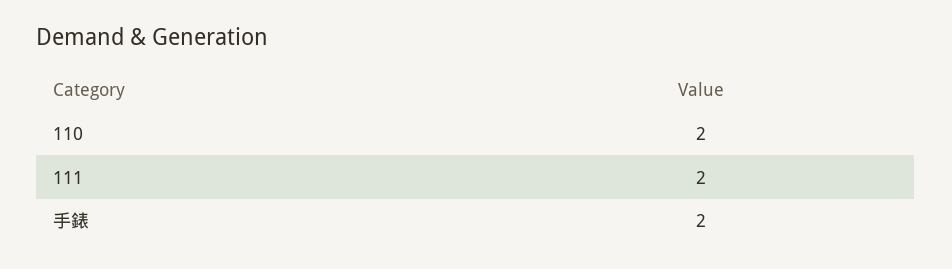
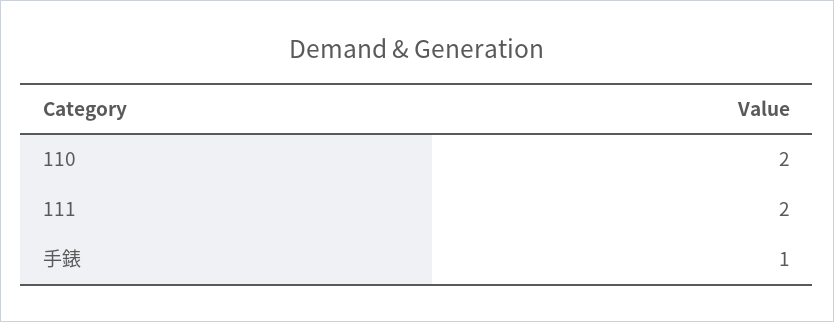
  {
    "110": 2,
    "111": 2,
-   "手錶": 2
+   "手錶": 1
  }

